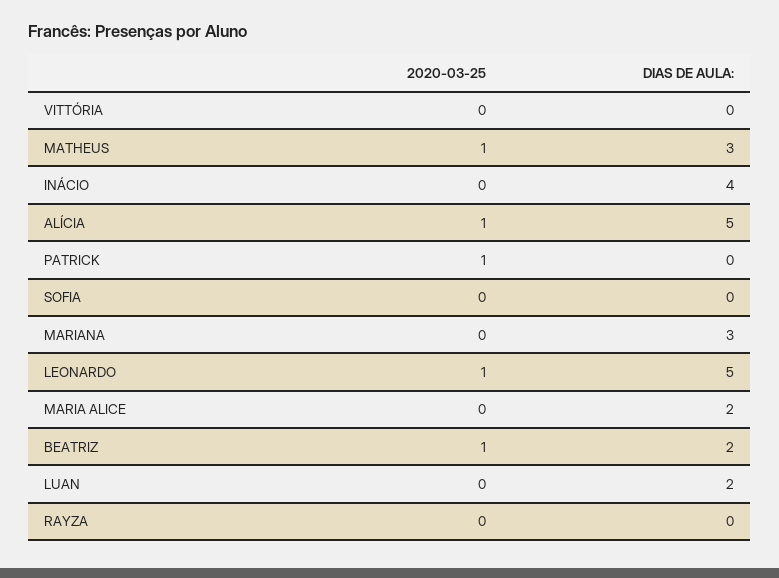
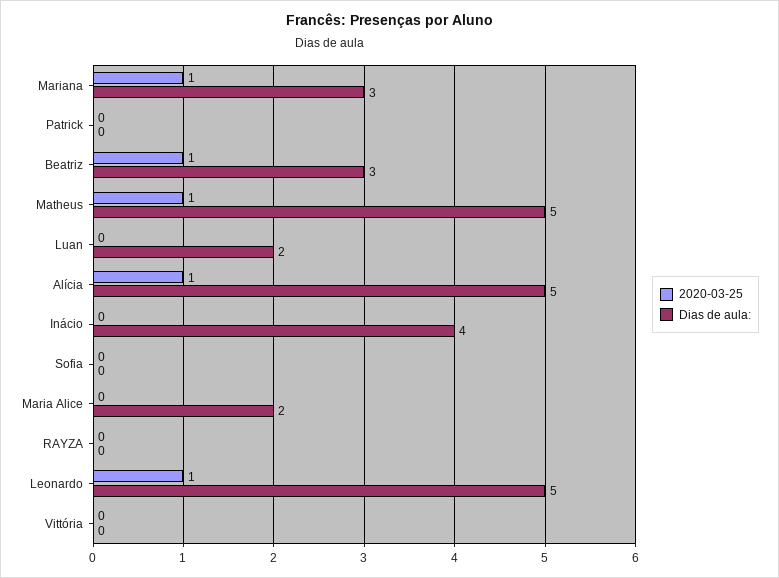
  {
    "2020-03-25": {
      "VITTÓRIA": 0,
      "MATHEUS": 1,
      "INÁCIO": 0,
      "ALÍCIA": 1,
-     "PATRICK": 1,
+     "PATRICK": 0,
      "SOFIA": 0,
-     "MARIANA": 0,
+     "MARIANA": 1,
      "LEONARDO": 1,
      "MARIA ALICE": 0,
      "BEATRIZ": 1,
      "LUAN": 0,
      "RAYZA": 0
    },
    "DIAS DE AULA:": {
      "VITTÓRIA": 0,
-     "MATHEUS": 3,
+     "MATHEUS": 5,
      "INÁCIO": 4,
      "ALÍCIA": 5,
      "PATRICK": 0,
      "SOFIA": 0,
      "MARIANA": 3,
      "LEONARDO": 5,
      "MARIA ALICE": 2,
-     "BEATRIZ": 2,
+     "BEATRIZ": 3,
      "LUAN": 2,
      "RAYZA": 0
    }
  }

